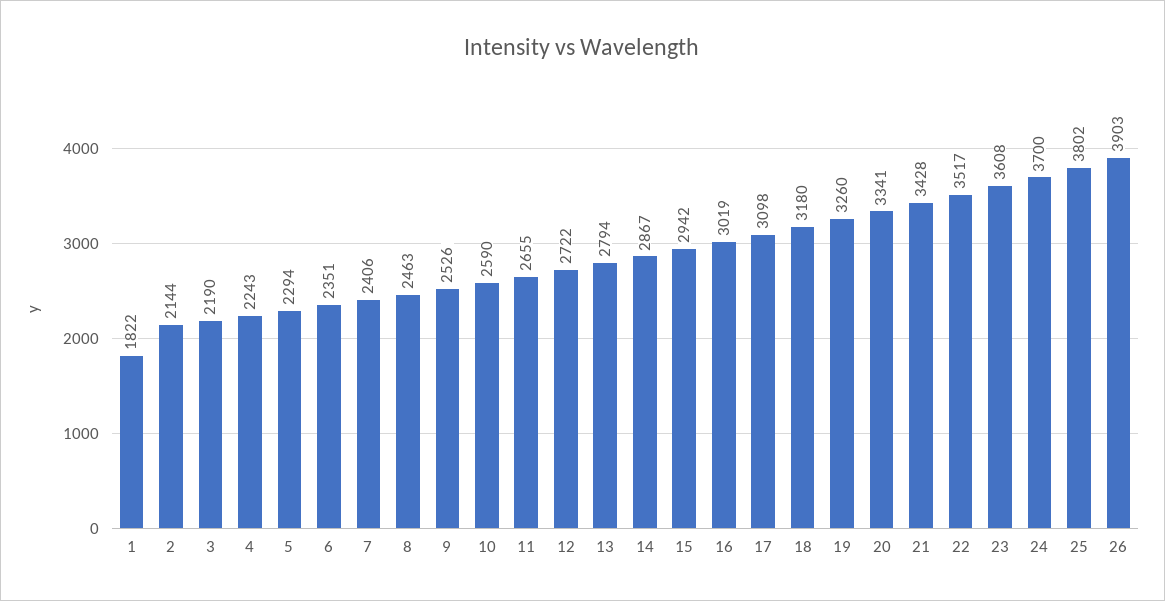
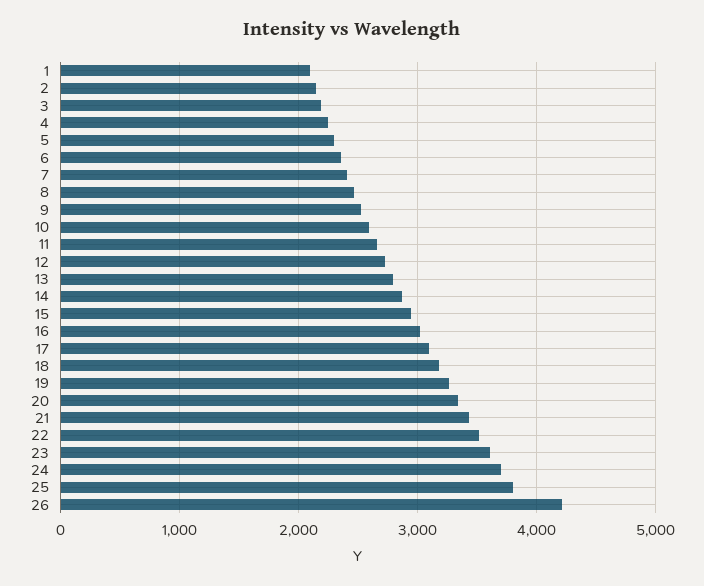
  {
-   "1": 1822,
+   "1": 2100,
    "2": 2144,
    "3": 2190,
    "4": 2243,
    "5": 2294,
    "6": 2351,
    "7": 2406,
    "8": 2463,
    "9": 2526,
    "10": 2590,
    "11": 2655,
    "12": 2722,
    "13": 2794,
    "14": 2867,
    "15": 2942,
    "16": 3019,
    "17": 3098,
    "18": 3180,
    "19": 3260,
    "20": 3341,
    "21": 3428,
    "22": 3517,
    "23": 3608,
    "24": 3700,
    "25": 3802,
-   "26": 3903
+   "26": 4200
  }

